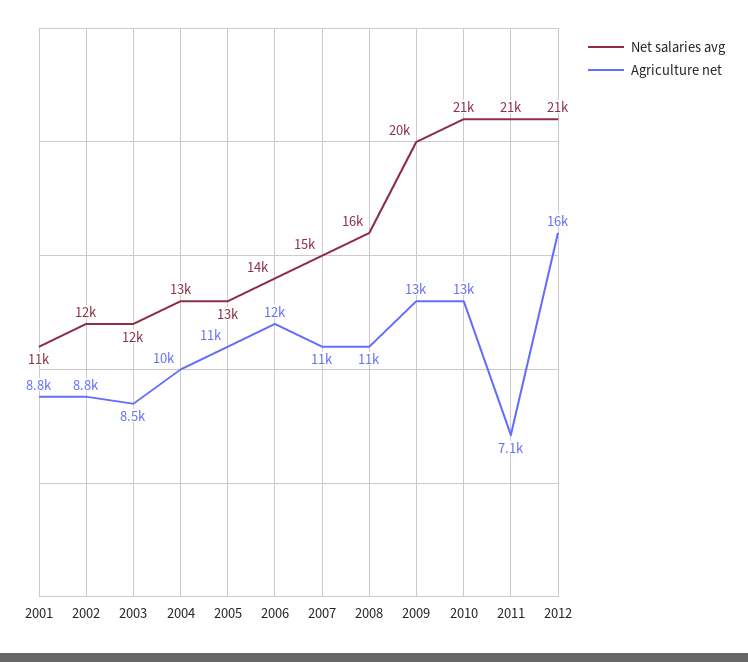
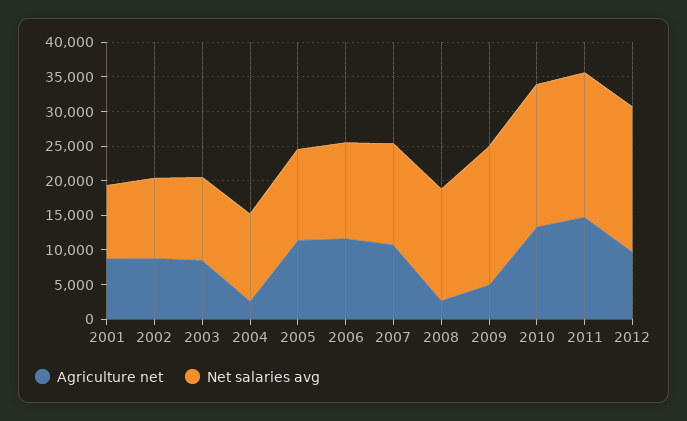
  {
    "Net salaries avg": {
      "2001": 11000,
      "2002": 12000,
      "2003": 12000,
      "2004": 13000,
      "2005": 13000,
      "2006": 14000,
      "2007": 15000,
      "2008": 16000,
      "2009": 20000,
      "2010": 21000,
      "2011": 21000,
      "2012": 21000
    },
    "Agriculture net": {
      "2001": 8800,
      "2002": 8800,
      "2003": 8500,
-     "2004": 10000,
+     "2004": 2500,
      "2005": 11000,
      "2006": 12000,
      "2007": 11000,
-     "2008": 11000,
+     "2008": 2500,
-     "2009": 13000,
+     "2009": 5000,
      "2010": 13000,
-     "2011": 7100,
+     "2011": 15000,
-     "2012": 16000
+     "2012": 10000
    }
  }

